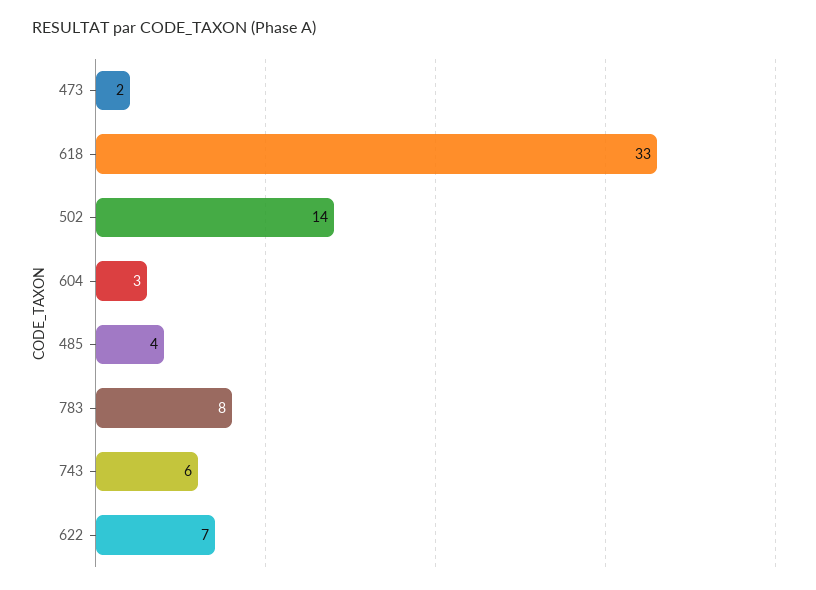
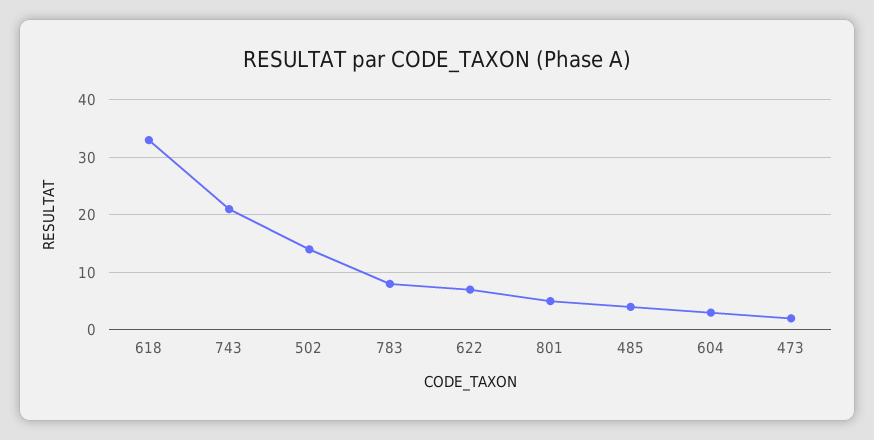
  {
    "473": 2,
    "618": 33,
    "502": 14,
    "604": 3,
    "485": 4,
    "783": 8,
-   "743": 6,
+   "743": 20,
-   "622": 7
+   "622": 7,
+   "801": 5
  }

